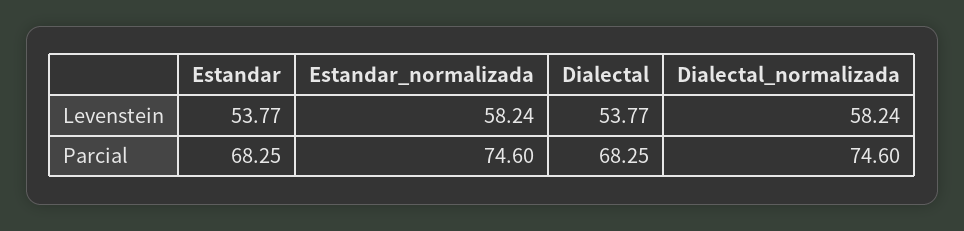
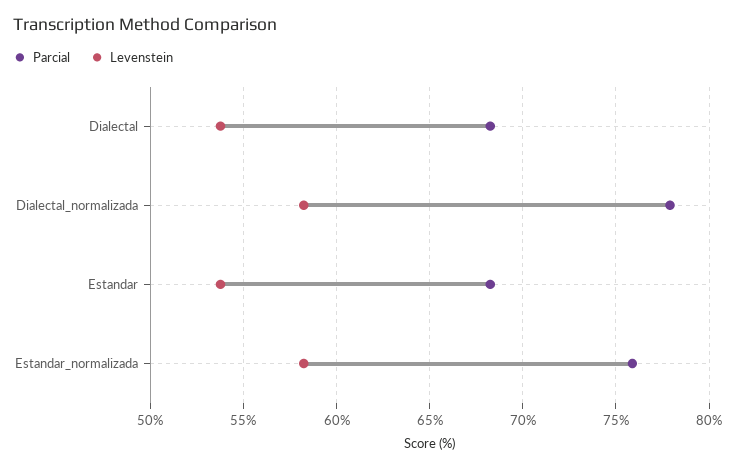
  {
    "Levenstein": {
      "Estandar": 53.77,
      "Estandar_normalizada": 58.24,
      "Dialectal": 53.77,
      "Dialectal_normalizada": 58.24
    },
    "Parcial": {
      "Estandar": 68.25,
-     "Estandar_normalizada": 74.6,
+     "Estandar_normalizada": 76,
      "Dialectal": 68.25,
-     "Dialectal_normalizada": 74.6
+     "Dialectal_normalizada": 78
    }
  }

